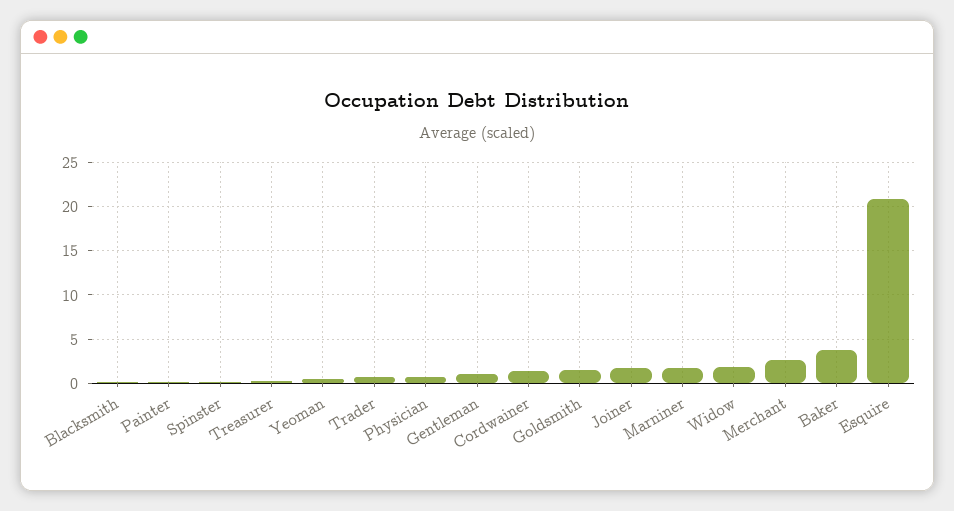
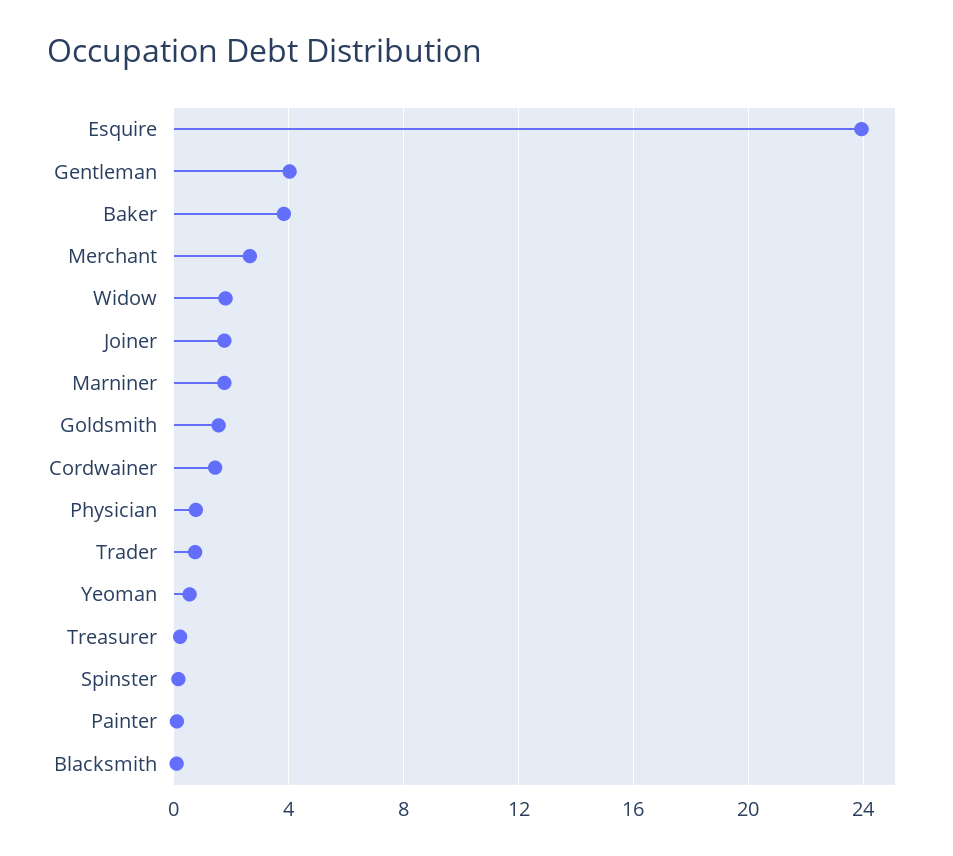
  {
    "Blacksmith": 0,
    "Painter": 0,
    "Spinster": 0,
    "Treasurer": 0,
    "Yeoman": 0.5,
    "Trader": 0.5,
    "Physician": 1,
-   "Gentleman": 1,
+   "Gentleman": 4,
    "Cordwainer": 1.5,
    "Goldsmith": 1.5,
    "Joiner": 2,
    "Marniner": 2,
    "Widow": 2,
    "Merchant": 2.5,
    "Baker": 4,
-   "Esquire": 21
+   "Esquire": 24
  }

